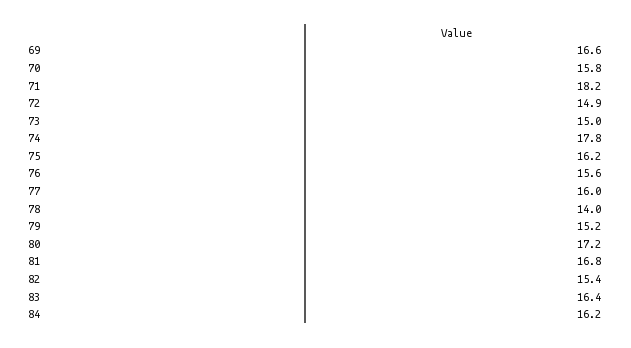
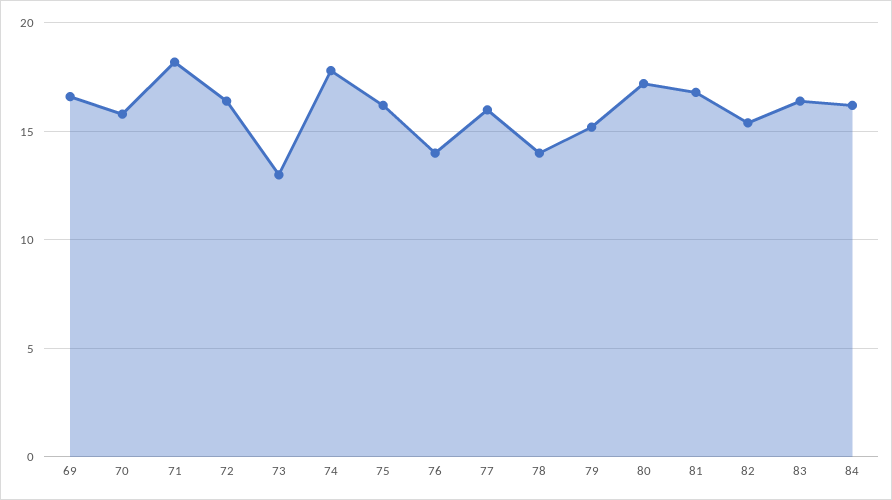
  {
    "69": 16.6,
    "70": 15.8,
    "71": 18.2,
-   "72": 14.9,
+   "72": 16.5,
-   "73": 15,
+   "73": 13,
    "74": 17.8,
    "75": 16.2,
-   "76": 15.6,
+   "76": 14,
    "77": 16,
    "78": 14,
    "79": 15.2,
    "80": 17.2,
    "81": 16.8,
    "82": 15.4,
    "83": 16.4,
    "84": 16.2
  }

